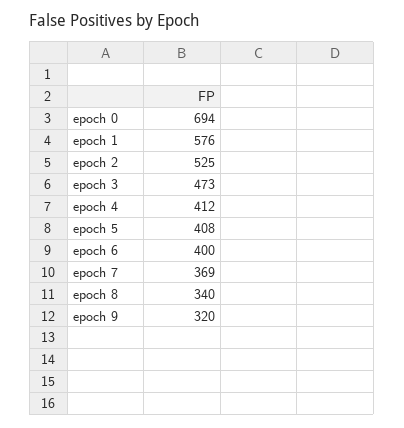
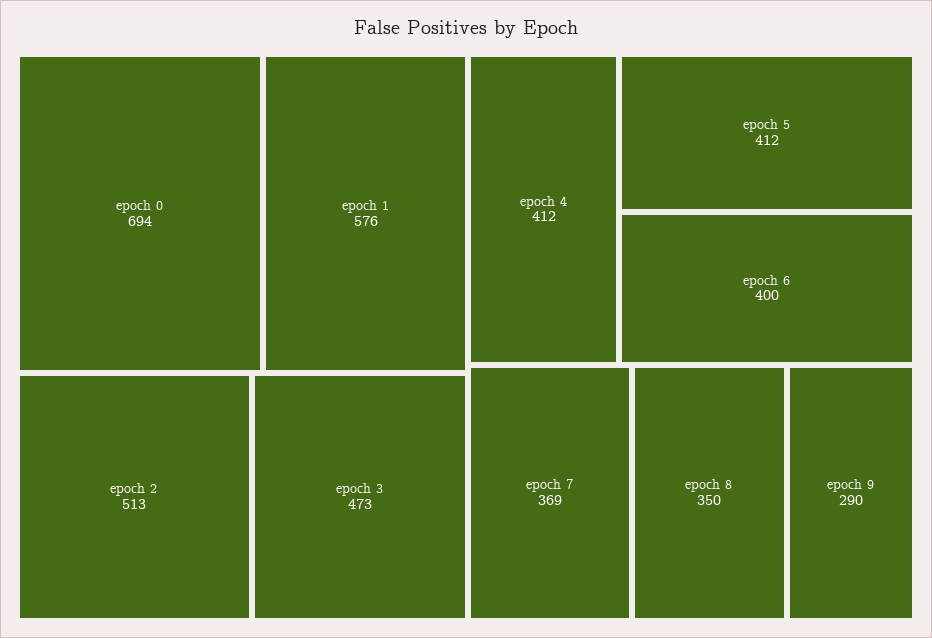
  {
    "epoch 0": 694,
    "epoch 1": 576,
-   "epoch 2": 525,
+   "epoch 2": 513,
    "epoch 3": 473,
    "epoch 4": 412,
-   "epoch 5": 408,
+   "epoch 5": 412,
    "epoch 6": 400,
    "epoch 7": 369,
-   "epoch 8": 340,
+   "epoch 8": 350,
-   "epoch 9": 320
+   "epoch 9": 290
  }

